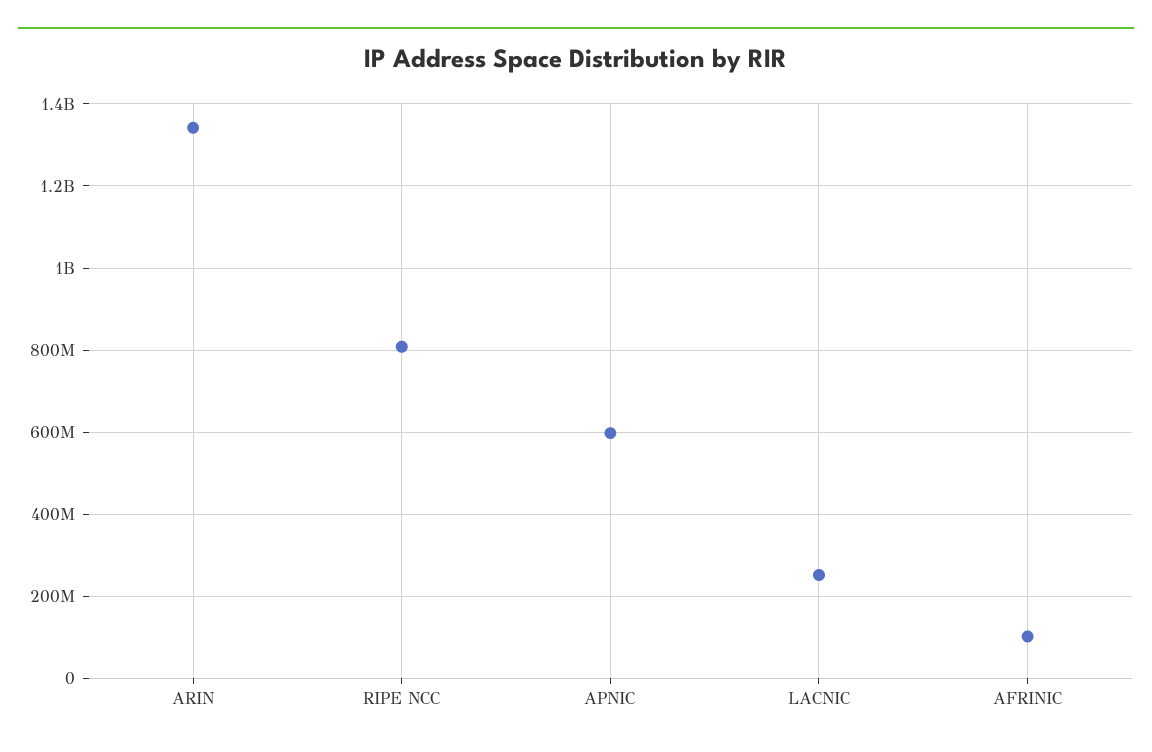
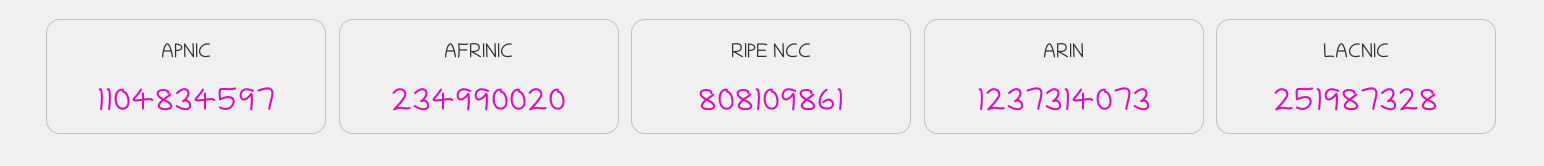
  {
-   "ARIN": 1340000000,
+   "ARIN": 1237314073,
    "RIPE NCC": 808109861,
-   "APNIC": 600000000,
+   "APNIC": 1104834597,
    "LACNIC": 251987328,
-   "AFRINIC": 100000000
+   "AFRINIC": 234990020
  }

